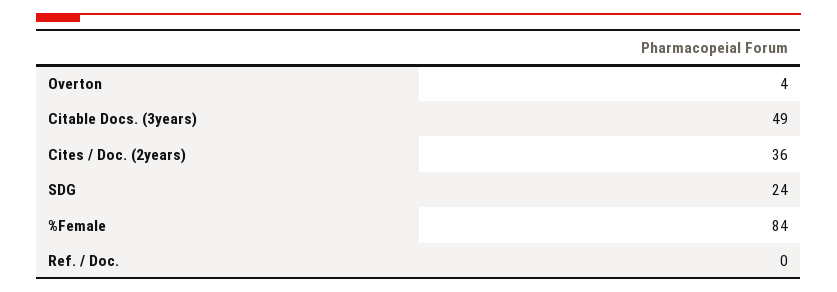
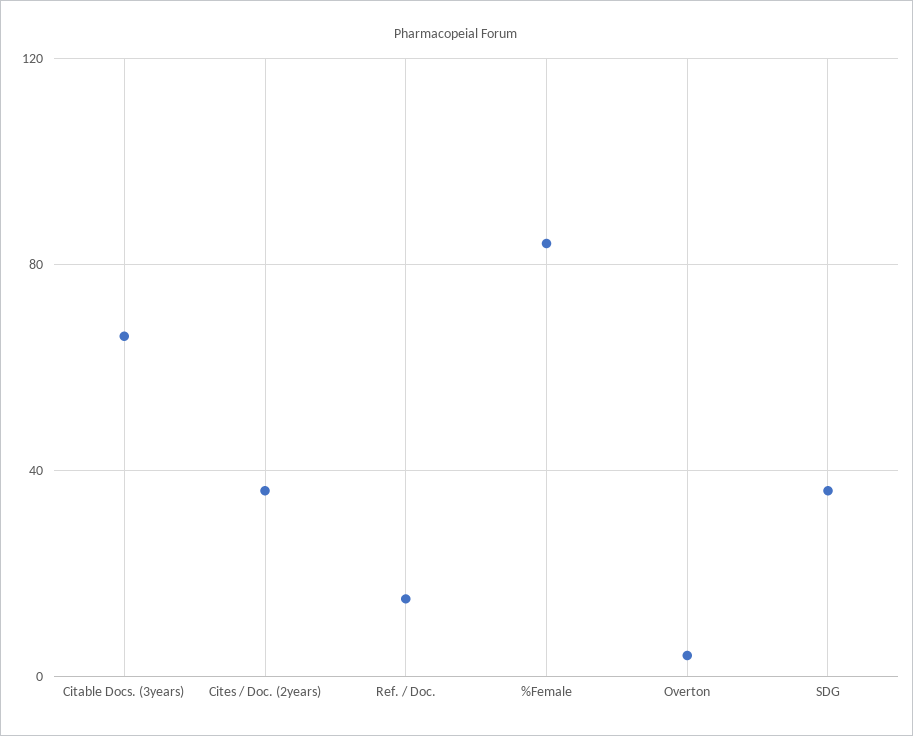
  {
    "Overton": 4,
-   "Citable Docs. (3years)": 49,
+   "Citable Docs. (3years)": 65,
    "Cites / Doc. (2years)": 36,
-   "SDG": 24,
+   "SDG": 35,
    "%Female": 84,
-   "Ref. / Doc.": 0
+   "Ref. / Doc.": 15
  }

